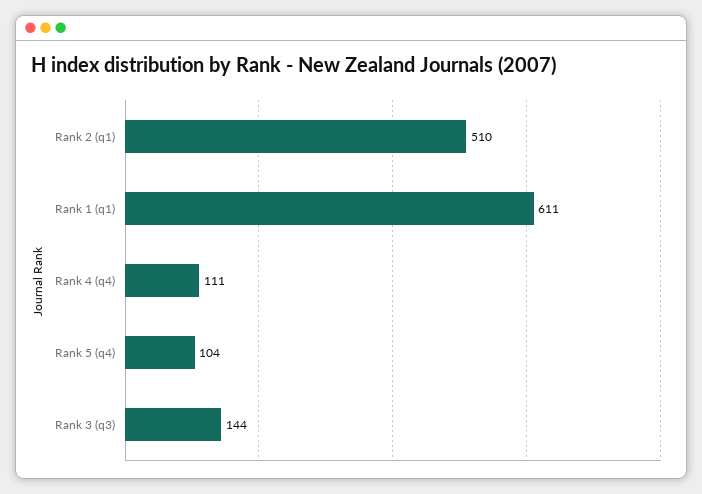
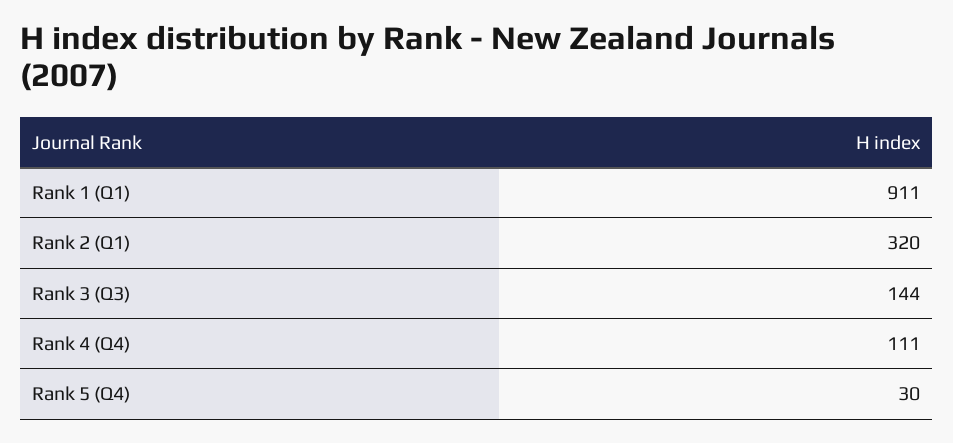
  {
-   "Rank 2 (q1)": 510,
+   "Rank 2 (q1)": 320,
-   "Rank 1 (q1)": 611,
+   "Rank 1 (q1)": 911,
    "Rank 4 (q4)": 111,
-   "Rank 5 (q4)": 104,
+   "Rank 5 (q4)": 30,
    "Rank 3 (q3)": 144
  }

